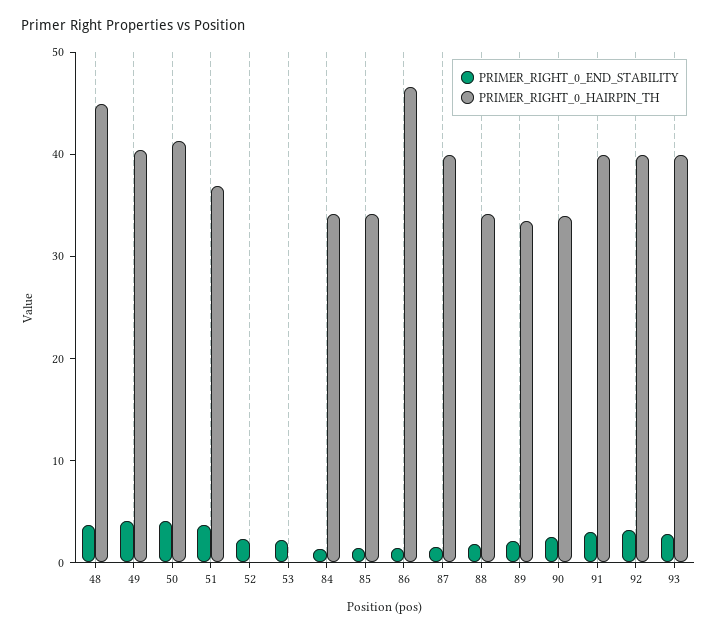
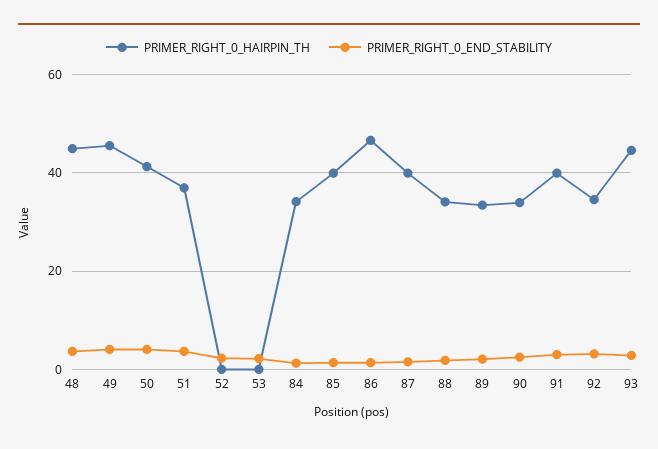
  {
    "PRIMER_RIGHT_0_END_STABILITY": {
      "48": 4,
      "49": 4,
      "50": 4,
      "51": 4,
      "52": 2,
      "53": 2,
      "84": 2,
      "85": 2,
      "86": 2,
      "87": 2,
      "88": 2,
      "89": 2,
      "90": 2,
      "91": 4,
      "92": 4,
      "93": 2
    },
    "PRIMER_RIGHT_0_HAIRPIN_TH": {
      "48": 44,
-     "49": 40,
+     "49": 46,
      "50": 42,
      "51": 36,
      "52": 0,
      "53": 0,
      "84": 34,
-     "85": 34,
+     "85": 40,
      "86": 46,
      "87": 40,
      "88": 34,
      "89": 34,
      "90": 34,
      "91": 40,
-     "92": 40,
+     "92": 34,
-     "93": 40
+     "93": 44
    }
  }

